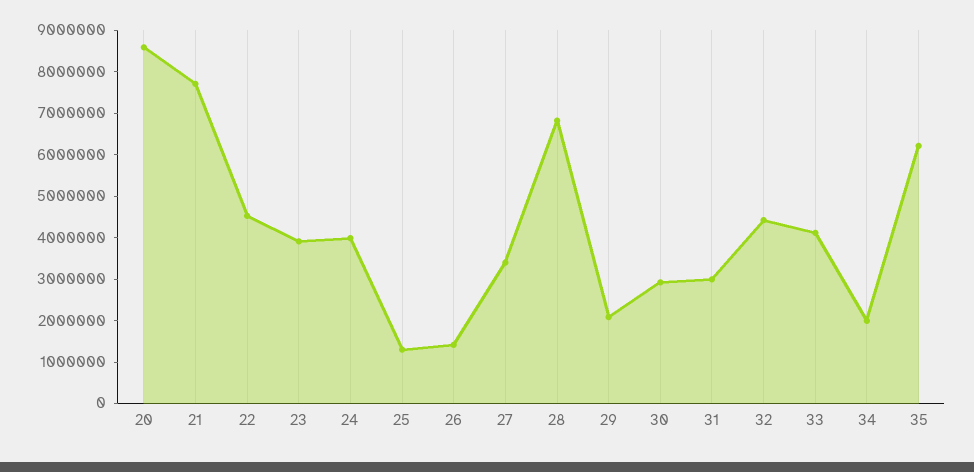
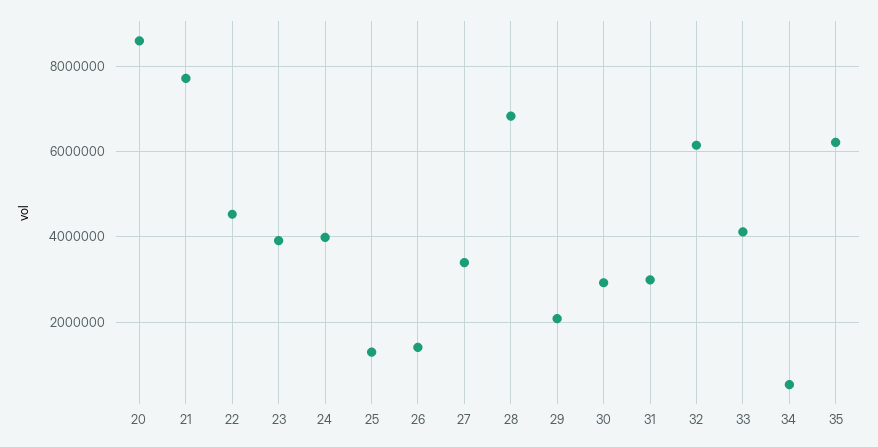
  {
    "20": 8600000,
    "21": 7800000,
    "22": 4600000,
    "23": 4000000,
    "24": 4000000,
    "25": 1200000,
    "26": 1400000,
    "27": 3400000,
    "28": 6800000,
    "29": 2000000,
    "30": 3000000,
    "31": 3000000,
-   "32": 4400000,
+   "32": 6200000,
    "33": 4200000,
-   "34": 2000000,
+   "34": 600000,
    "35": 6200000
  }

